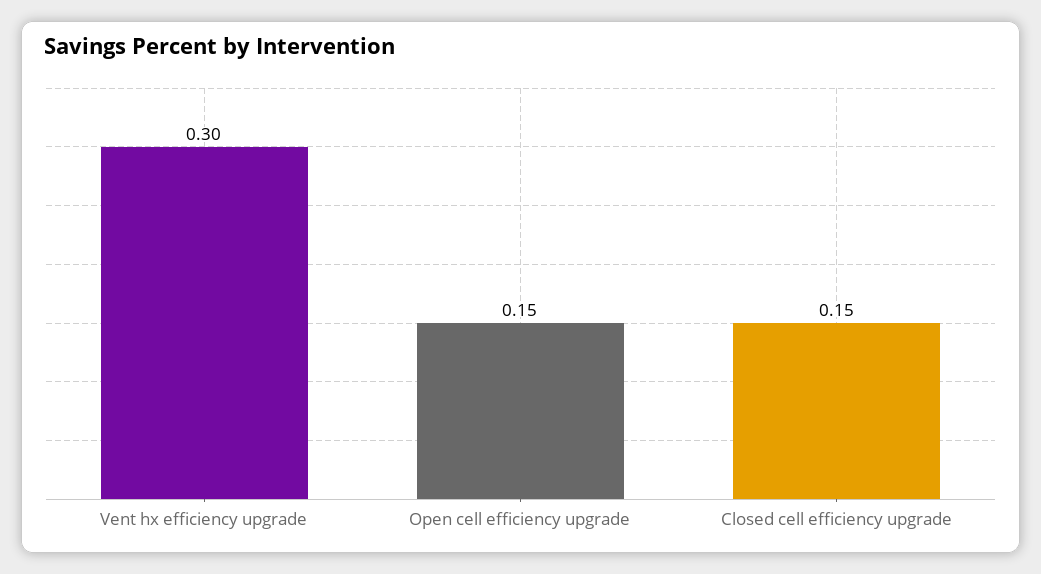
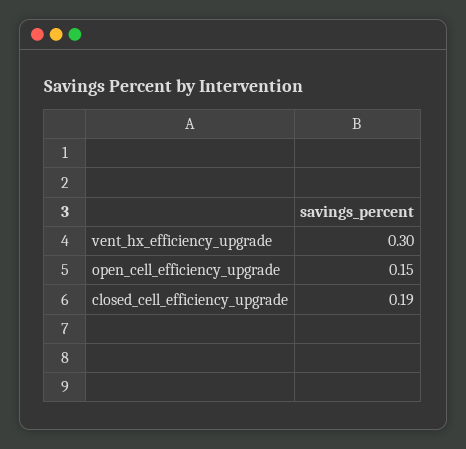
  {
    "Vent hx efficiency upgrade": 0.3,
    "Open cell efficiency upgrade": 0.15,
-   "Closed cell efficiency upgrade": 0.15
+   "Closed cell efficiency upgrade": 0.19
  }

